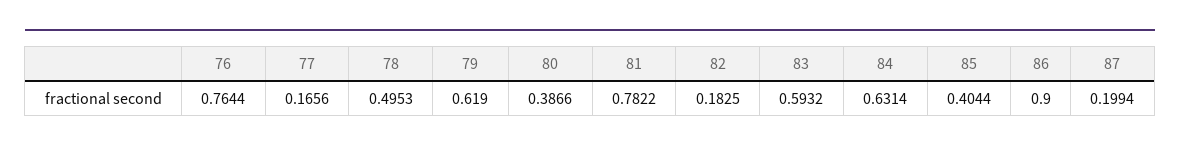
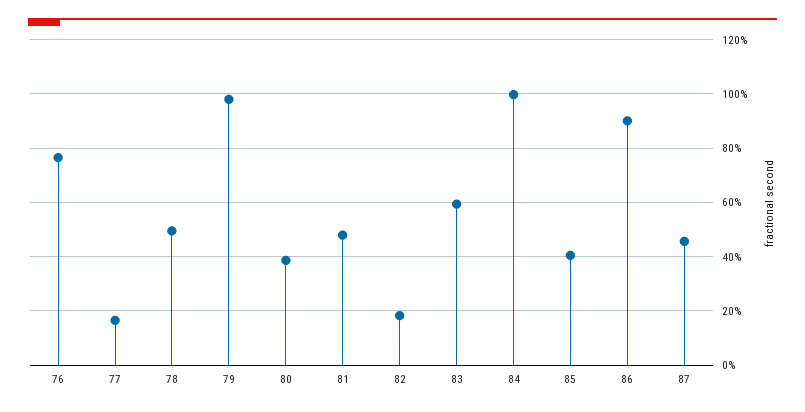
  {
    "76": 0.7644,
    "77": 0.1656,
    "78": 0.4953,
-   "79": 0.619,
+   "79": 0.975,
    "80": 0.3866,
-   "81": 0.7822,
+   "81": 0.475,
    "82": 0.1825,
    "83": 0.5932,
-   "84": 0.6314,
+   "84": 1,
    "85": 0.4044,
    "86": 0.9,
-   "87": 0.1994
+   "87": 0.45
  }

